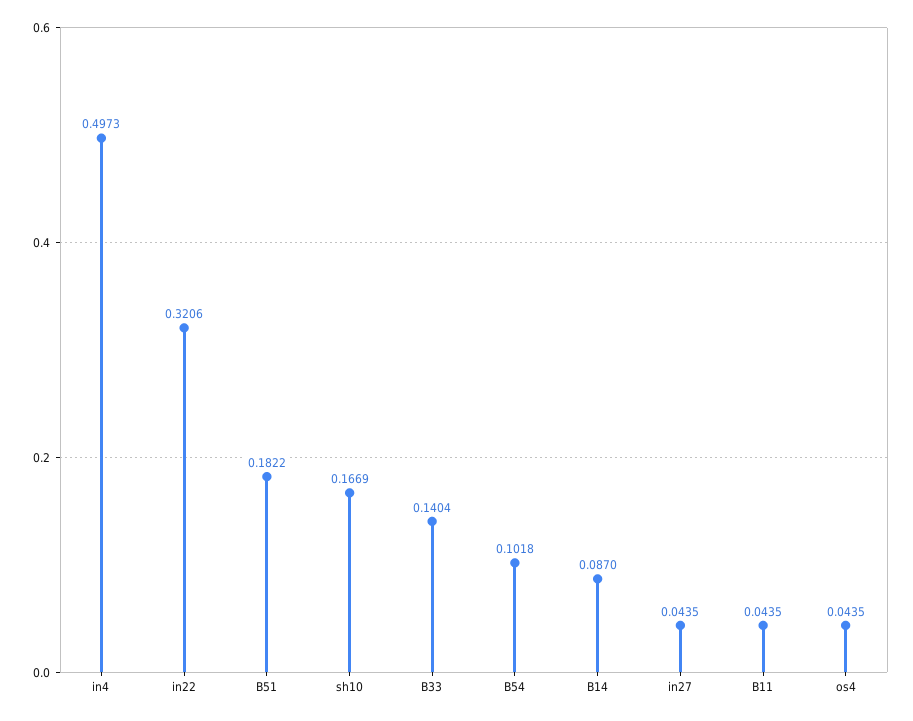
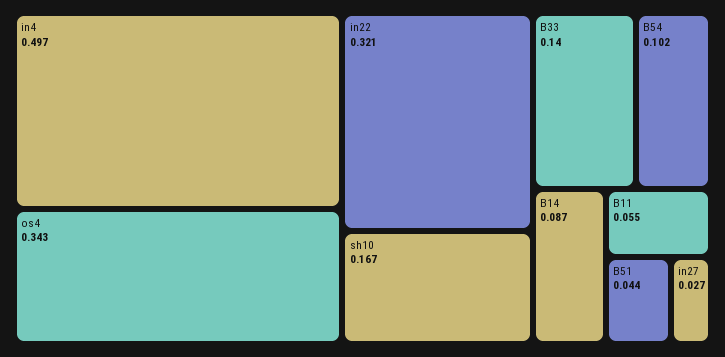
  {
    "in4": 0.4973,
    "in22": 0.3206,
-   "B51": 0.1822,
+   "B51": 0.044,
    "sh10": 0.1669,
    "B33": 0.1404,
    "B54": 0.1018,
    "B14": 0.087,
-   "in27": 0.0435,
+   "in27": 0.027,
-   "B11": 0.0435,
+   "B11": 0.055,
-   "os4": 0.0435
+   "os4": 0.343
  }

